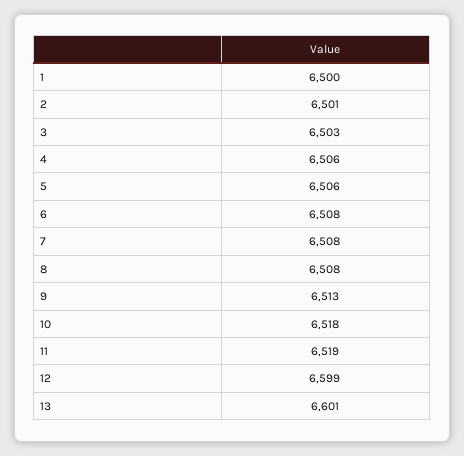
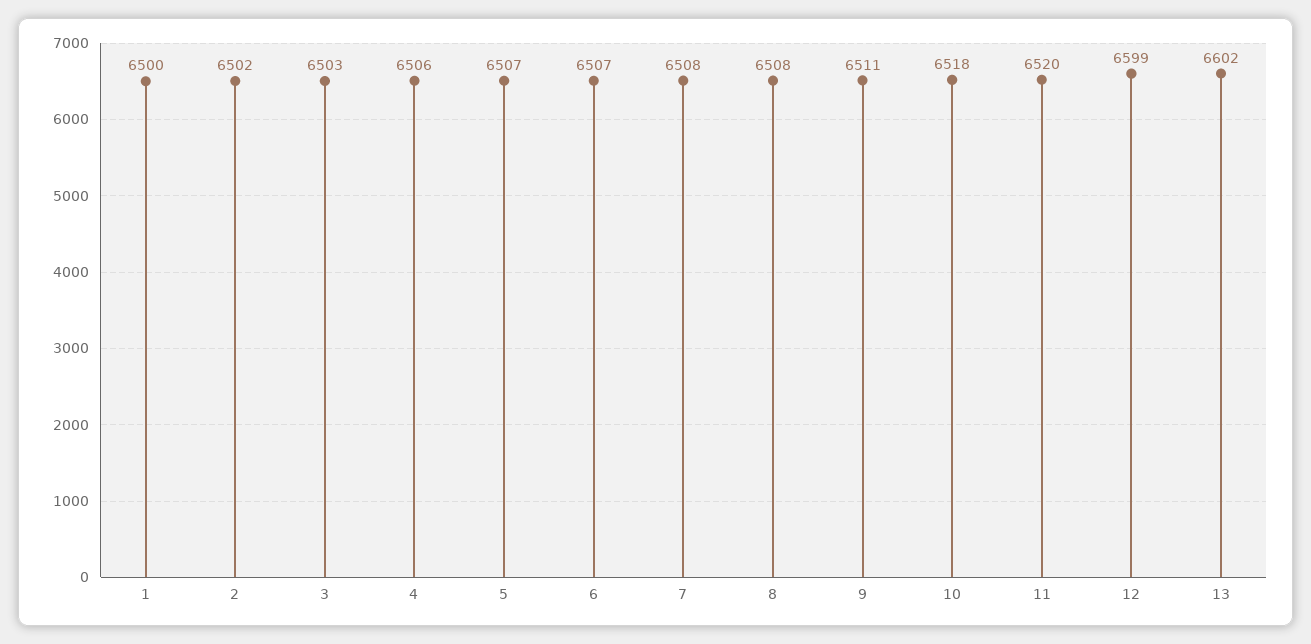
  {
    "1": 6500,
-   "2": 6501,
+   "2": 6502,
    "3": 6503,
    "4": 6506,
-   "5": 6506,
+   "5": 6507,
-   "6": 6508,
+   "6": 6507,
    "7": 6508,
    "8": 6508,
-   "9": 6513,
+   "9": 6511,
    "10": 6518,
-   "11": 6519,
+   "11": 6520,
    "12": 6599,
-   "13": 6601
+   "13": 6602
  }

